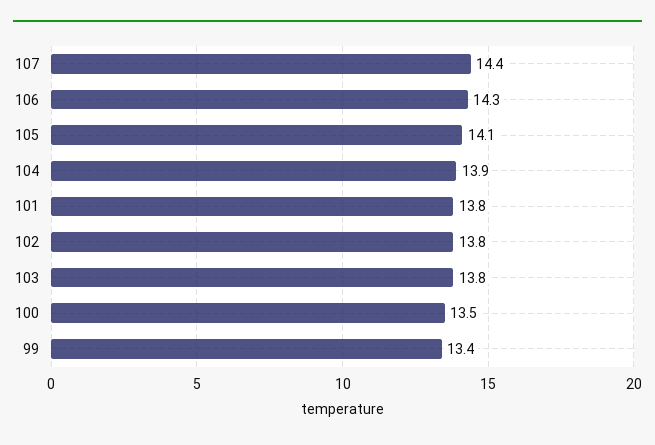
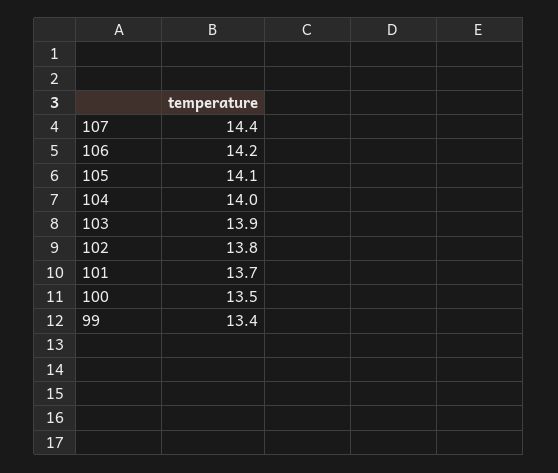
  {
    "107": 14.4,
-   "106": 14.3,
+   "106": 14.2,
    "105": 14.1,
-   "104": 13.9,
+   "104": 14,
-   "101": 13.8,
+   "101": 13.7,
    "102": 13.8,
-   "103": 13.8,
+   "103": 13.9,
    "100": 13.5,
    "99": 13.4
  }

